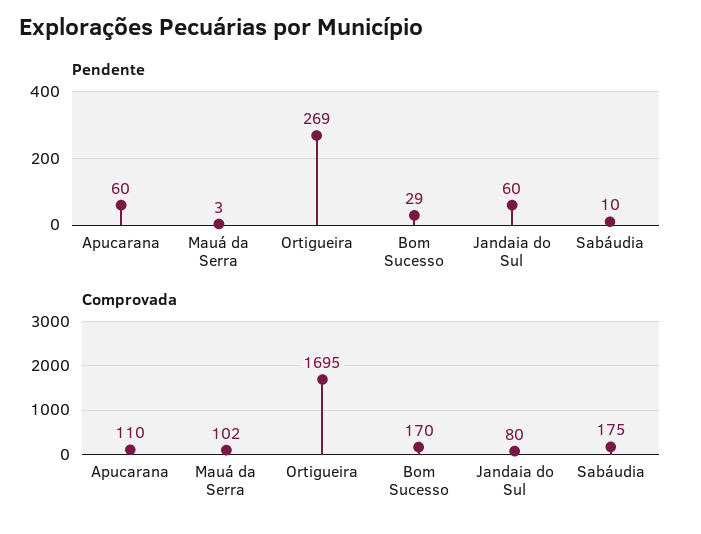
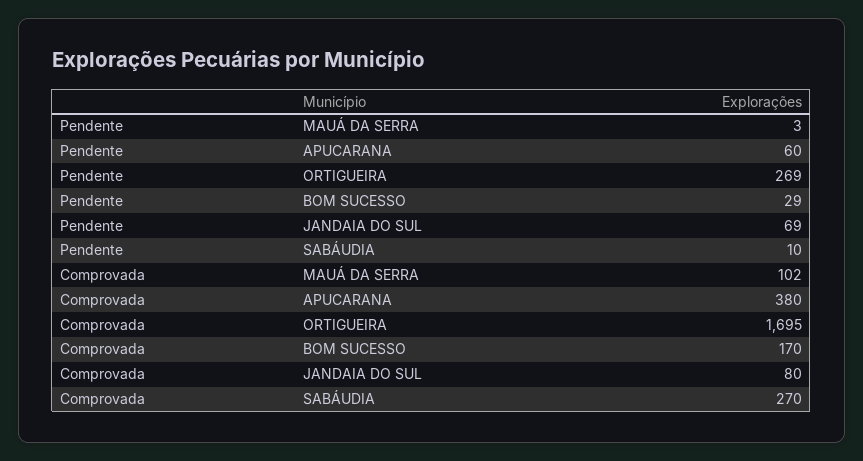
  {
    "Pendente": {
      "Apucarana": 60,
      "Mauá da Serra": 3,
      "Ortigueira": 269,
      "Bom Sucesso": 29,
-     "Jandaia do Sul": 60,
+     "Jandaia do Sul": 69,
      "Sabáudia": 10
    },
    "Comprovada": {
-     "Apucarana": 110,
+     "Apucarana": 380,
      "Mauá da Serra": 102,
      "Ortigueira": 1695,
      "Bom Sucesso": 170,
      "Jandaia do Sul": 80,
-     "Sabáudia": 175
+     "Sabáudia": 270
    }
  }

